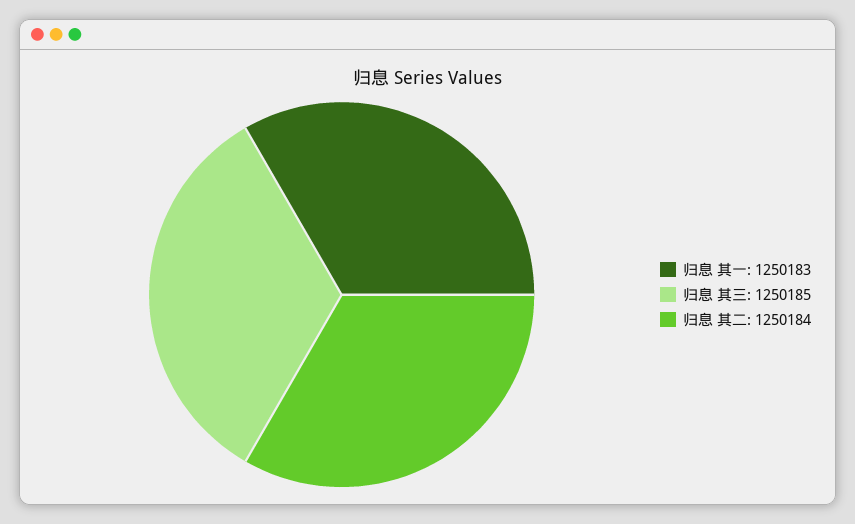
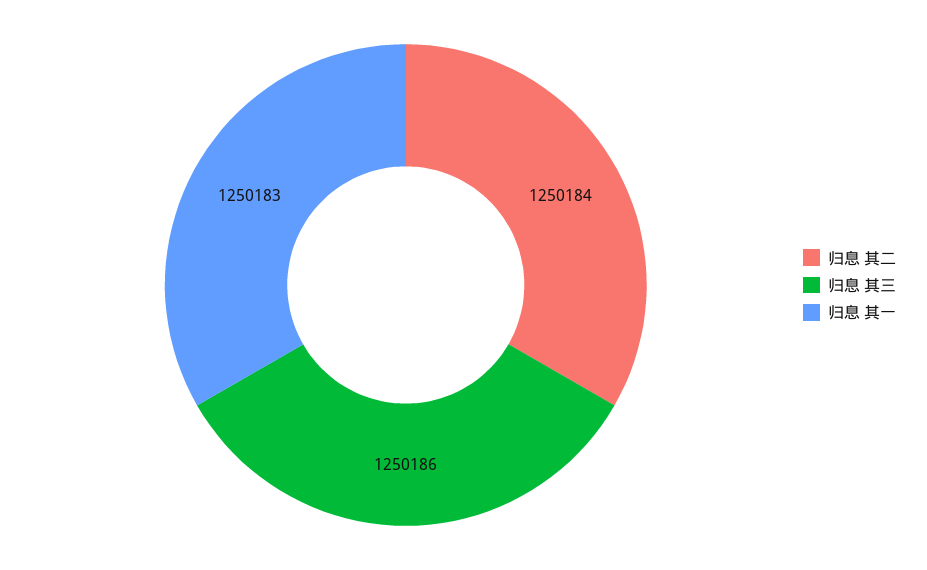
  {
    "归息 其一": 1250183,
-   "归息 其三": 1250185,
+   "归息 其三": 1250186,
    "归息 其二": 1250184
  }

